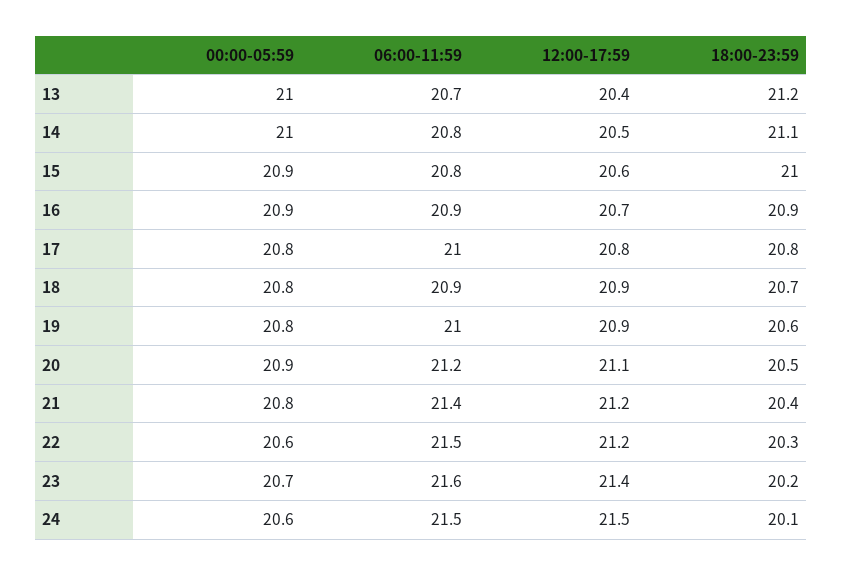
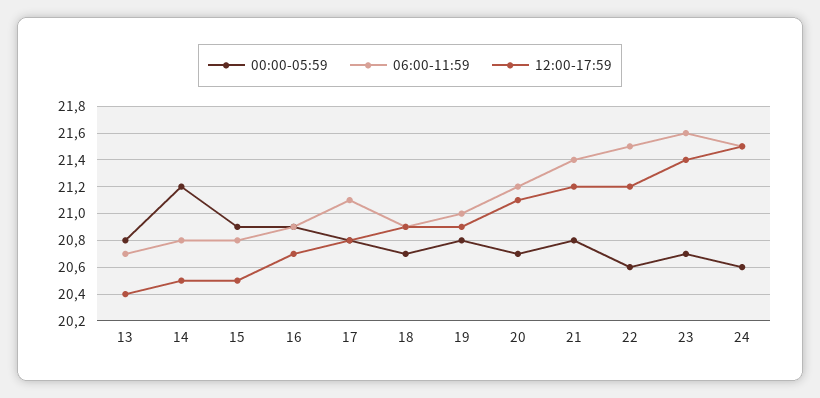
  {
    "00:00-05:59": {
-     "13": 21,
+     "13": 20.8,
-     "14": 21,
+     "14": 21.2,
      "15": 20.9,
      "16": 20.9,
      "17": 20.8,
-     "18": 20.8,
+     "18": 20.7,
      "19": 20.8,
-     "20": 20.9,
+     "20": 20.7,
      "21": 20.8,
      "22": 20.6,
      "23": 20.7,
      "24": 20.6
    },
    "06:00-11:59": {
      "13": 20.7,
      "14": 20.8,
      "15": 20.8,
      "16": 20.9,
-     "17": 21,
+     "17": 21.1,
      "18": 20.9,
      "19": 21,
      "20": 21.2,
      "21": 21.4,
      "22": 21.5,
      "23": 21.6,
      "24": 21.5
    },
    "12:00-17:59": {
      "13": 20.4,
      "14": 20.5,
-     "15": 20.6,
+     "15": 20.5,
      "16": 20.7,
      "17": 20.8,
      "18": 20.9,
      "19": 20.9,
      "20": 21.1,
      "21": 21.2,
      "22": 21.2,
      "23": 21.4,
      "24": 21.5
-   },
+   }
-   "18:00-23:59": {
-     "13": 21.2,
-     "14": 21.1,
-     "15": 21,
-     "16": 20.9,
-     "17": 20.8,
-     "18": 20.7,
-     "19": 20.6,
-     "20": 20.5,
-     "21": 20.4,
-     "22": 20.3,
-     "23": 20.2,
-     "24": 20.1
-   }
  }

